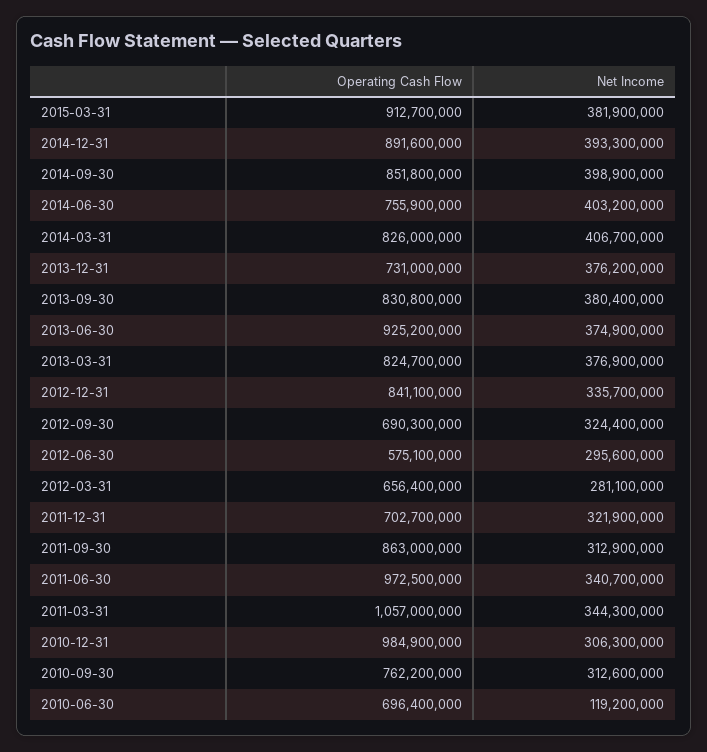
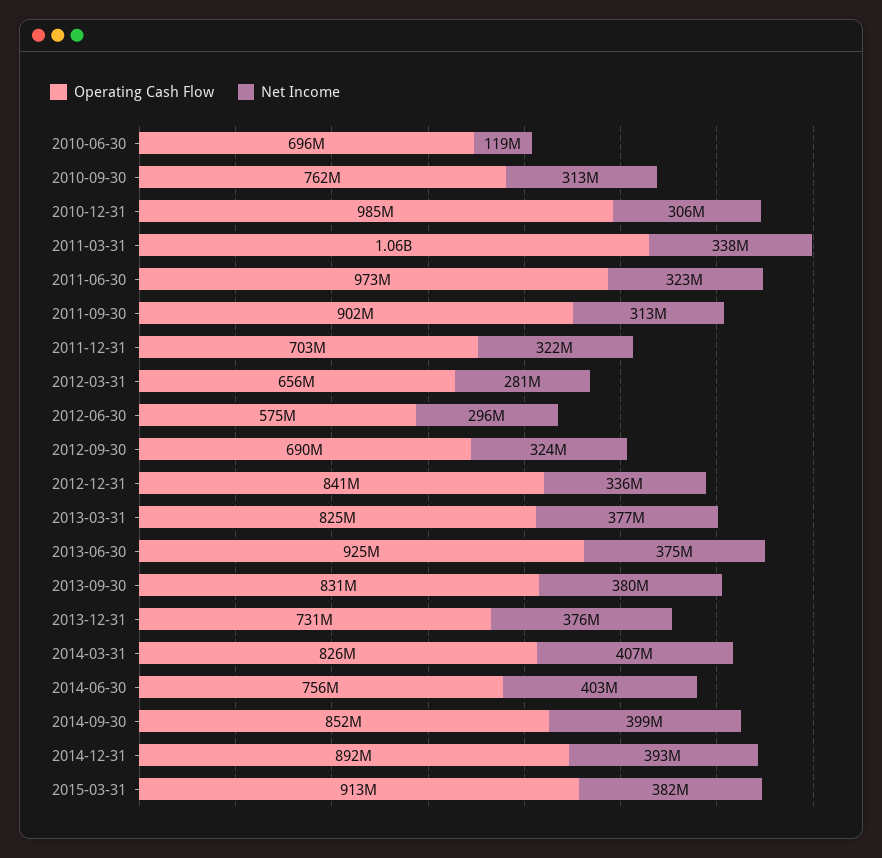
  {
    "Operating Cash Flow": {
      "2015-03-31": 912700000,
      "2014-12-31": 891600000,
      "2014-09-30": 851800000,
      "2014-06-30": 755900000,
      "2014-03-31": 826000000,
      "2013-12-31": 731000000,
      "2013-09-30": 830800000,
      "2013-06-30": 925200000,
      "2013-03-31": 824700000,
      "2012-12-31": 841100000,
      "2012-09-30": 690300000,
      "2012-06-30": 575100000,
      "2012-03-31": 656400000,
      "2011-12-31": 702700000,
-     "2011-09-30": 863000000,
+     "2011-09-30": 902000000,
      "2011-06-30": 972500000,
      "2011-03-31": 1057000000,
      "2010-12-31": 984900000,
      "2010-09-30": 762200000,
      "2010-06-30": 696400000
    },
    "Net Income": {
      "2015-03-31": 381900000,
      "2014-12-31": 393300000,
      "2014-09-30": 398900000,
      "2014-06-30": 403200000,
      "2014-03-31": 406700000,
      "2013-12-31": 376200000,
      "2013-09-30": 380400000,
      "2013-06-30": 374900000,
      "2013-03-31": 376900000,
      "2012-12-31": 335700000,
      "2012-09-30": 324400000,
      "2012-06-30": 295600000,
      "2012-03-31": 281100000,
      "2011-12-31": 321900000,
      "2011-09-30": 312900000,
-     "2011-06-30": 340700000,
+     "2011-06-30": 323000000,
-     "2011-03-31": 344300000,
+     "2011-03-31": 338000000,
      "2010-12-31": 306300000,
      "2010-09-30": 312600000,
      "2010-06-30": 119200000
    }
  }

